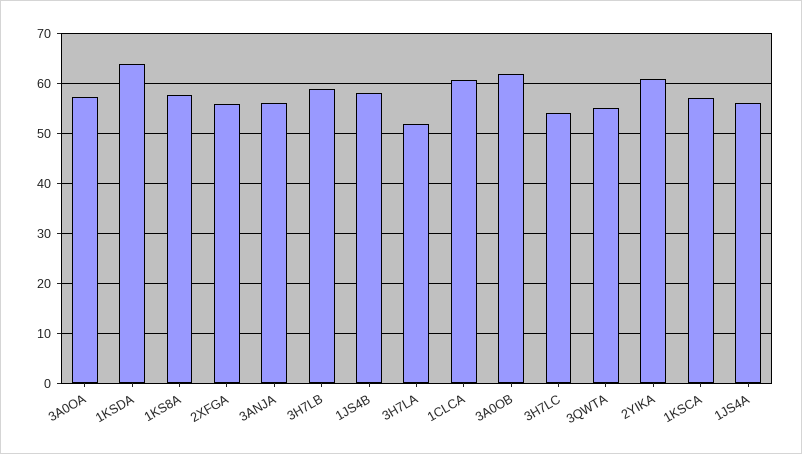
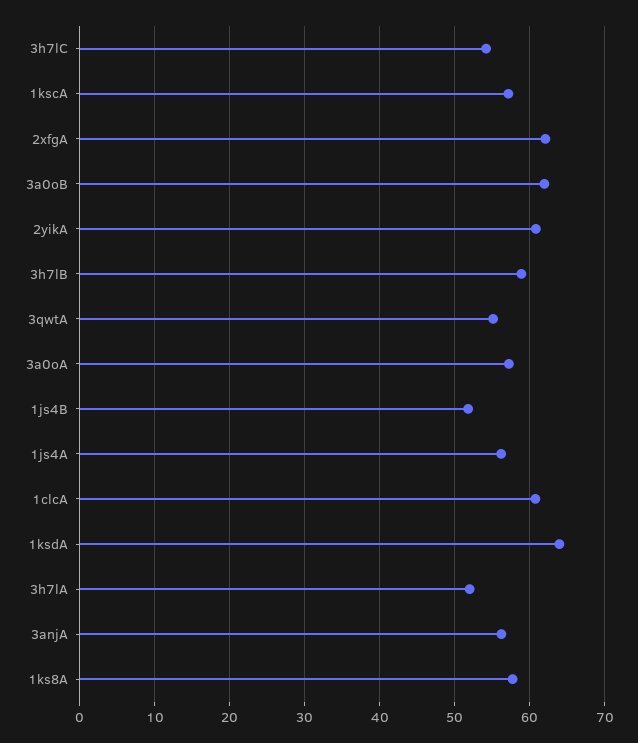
  {
    "3A0OA": 57,
    "1KSDA": 64,
    "1KS8A": 58,
-   "2XFGA": 56,
+   "2XFGA": 62,
    "3ANJA": 56,
    "3H7LB": 59,
-   "1JS4B": 58,
+   "1JS4B": 52,
    "3H7LA": 52,
    "1CLCA": 61,
    "3A0OB": 62,
    "3H7LC": 54,
    "3QWTA": 55,
    "2YIKA": 61,
    "1KSCA": 57,
    "1JS4A": 56
  }

